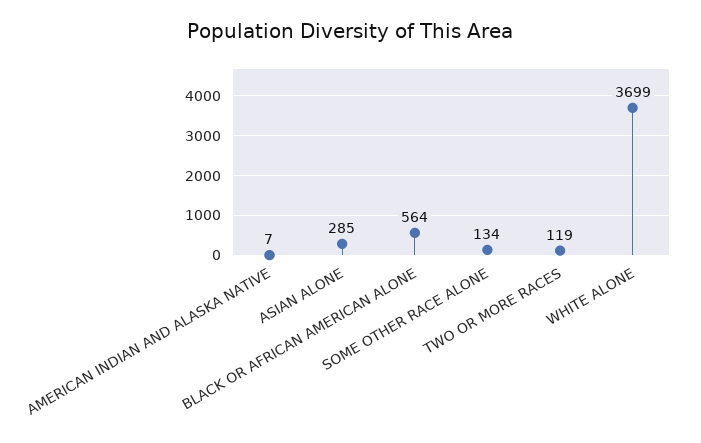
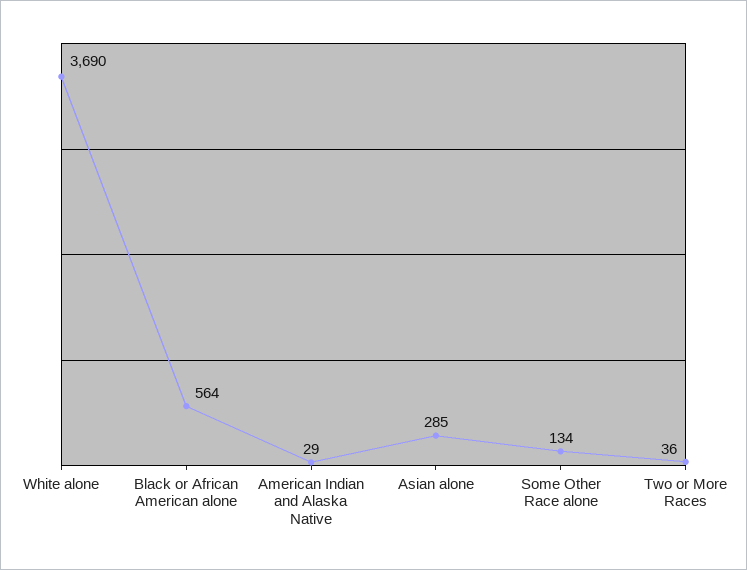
  {
-   "AMERICAN INDIAN AND ALASKA NATIVE": 7,
+   "AMERICAN INDIAN AND ALASKA NATIVE": 29,
    "ASIAN ALONE": 285,
    "BLACK OR AFRICAN AMERICAN ALONE": 564,
    "SOME OTHER RACE ALONE": 134,
-   "TWO OR MORE RACES": 119,
+   "TWO OR MORE RACES": 36,
-   "WHITE ALONE": 3699
+   "WHITE ALONE": 3690
  }

